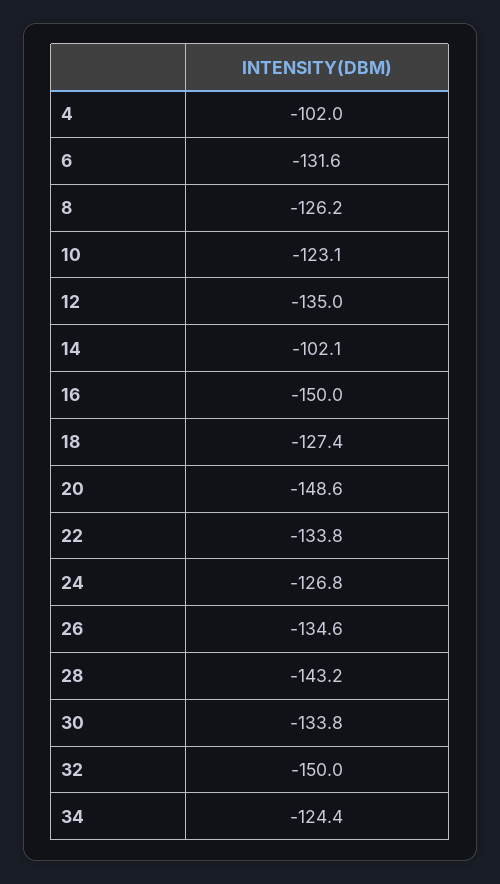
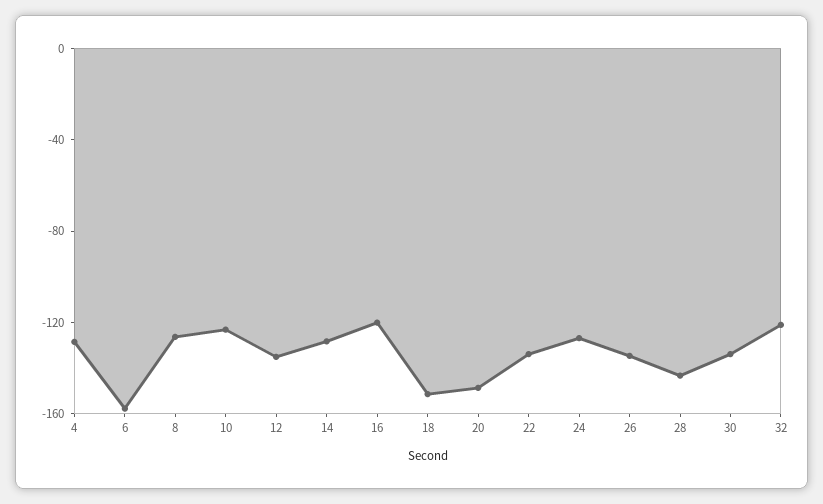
  {
-   "4": -102,
+   "4": -130,
-   "6": -131.6,
+   "6": -160,
    "8": -126.2,
    "10": -123.1,
    "12": -135,
-   "14": -102.1,
+   "14": -130,
-   "16": -150,
+   "16": -120,
-   "18": -127.4,
+   "18": -150,
    "20": -148.6,
    "22": -133.8,
    "24": -126.8,
    "26": -134.6,
    "28": -143.2,
    "30": -133.8,
-   "32": -150,
+   "32": -120
-   "34": -124.4
  }

